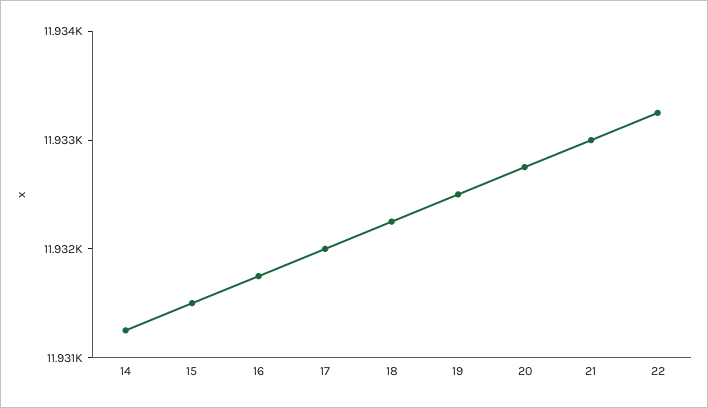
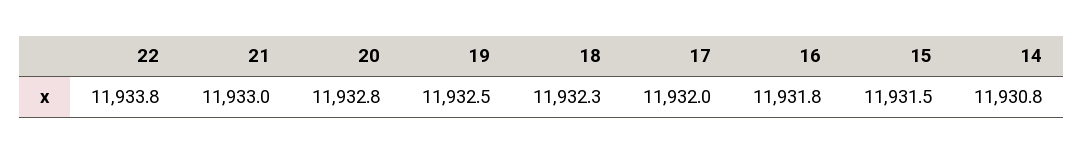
  {
-   "14": 11931.2,
+   "14": 11930.8,
    "15": 11931.5,
    "16": 11931.8,
    "17": 11932,
    "18": 11932.3,
    "19": 11932.5,
    "20": 11932.8,
    "21": 11933,
-   "22": 11933.2
+   "22": 11933.8
  }

